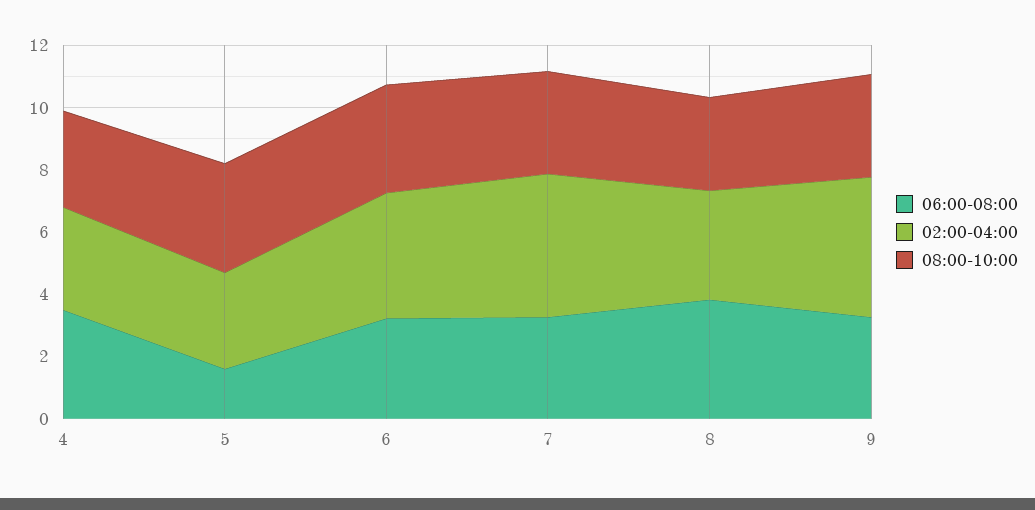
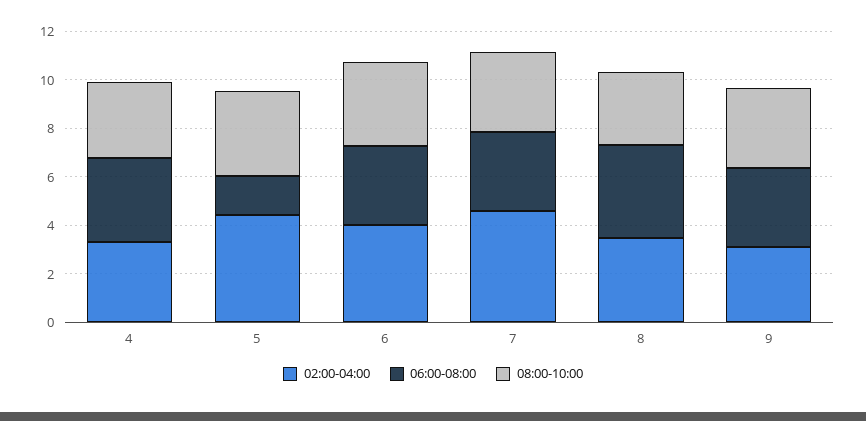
  {
    "06:00-08:00": {
      "4": 3.5,
      "5": 1.5,
      "6": 3,
      "7": 3.5,
      "8": 4,
      "9": 3.5
    },
    "02:00-04:00": {
      "4": 3.5,
-     "5": 3,
+     "5": 4.5,
      "6": 4,
      "7": 4.5,
      "8": 3.5,
-     "9": 4.5
+     "9": 3
    },
    "08:00-10:00": {
      "4": 3,
      "5": 3.5,
      "6": 3.5,
      "7": 3.5,
      "8": 3,
      "9": 3.5
    }
  }

